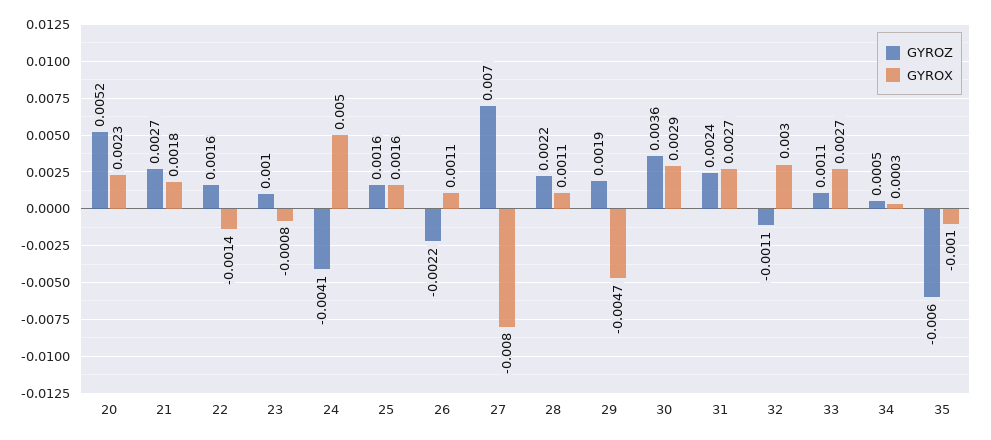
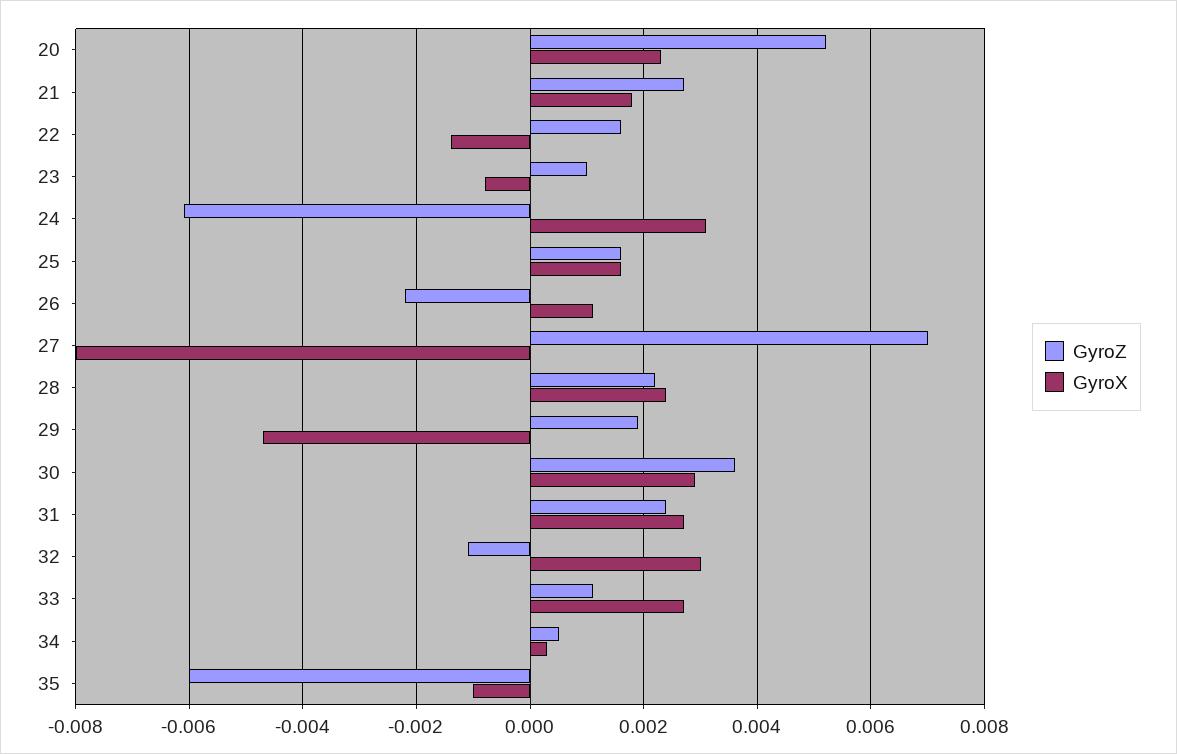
  {
    "GYROZ": {
      "20": 0.0052,
      "21": 0.0027,
      "22": 0.0016,
      "23": 0.001,
-     "24": -0.0041,
+     "24": -0.006,
      "25": 0.0016,
      "26": -0.0022,
      "27": 0.007,
      "28": 0.0022,
      "29": 0.0019,
      "30": 0.0036,
      "31": 0.0024,
      "32": -0.0011,
      "33": 0.0011,
      "34": 0.0005,
      "35": -0.006
    },
    "GYROX": {
      "20": 0.0023,
      "21": 0.0018,
      "22": -0.0014,
      "23": -0.0008,
-     "24": 0.005,
+     "24": 0.003,
      "25": 0.0016,
      "26": 0.0011,
      "27": -0.008,
-     "28": 0.0011,
+     "28": 0.0025,
      "29": -0.0047,
      "30": 0.0029,
      "31": 0.0027,
      "32": 0.003,
      "33": 0.0027,
      "34": 0.0003,
      "35": -0.001
    }
  }

